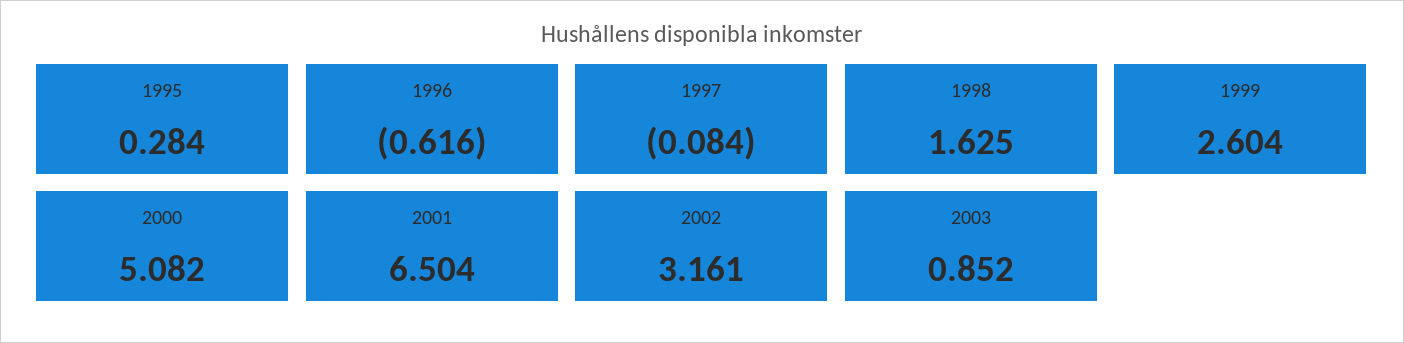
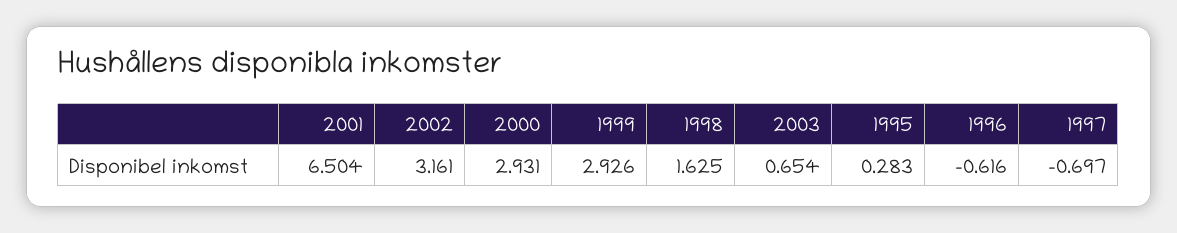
  {
-   "1995": 0.284,
+   "1995": 0.283,
    "1996": -0.616,
-   "1997": -0.084,
+   "1997": -0.697,
    "1998": 1.625,
-   "1999": 2.604,
+   "1999": 2.926,
-   "2000": 5.082,
+   "2000": 2.931,
    "2001": 6.504,
    "2002": 3.161,
-   "2003": 0.852
+   "2003": 0.654
  }

